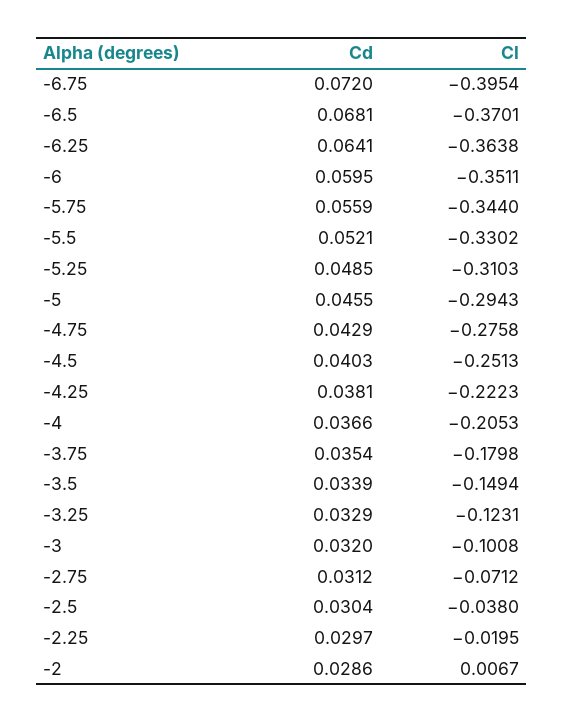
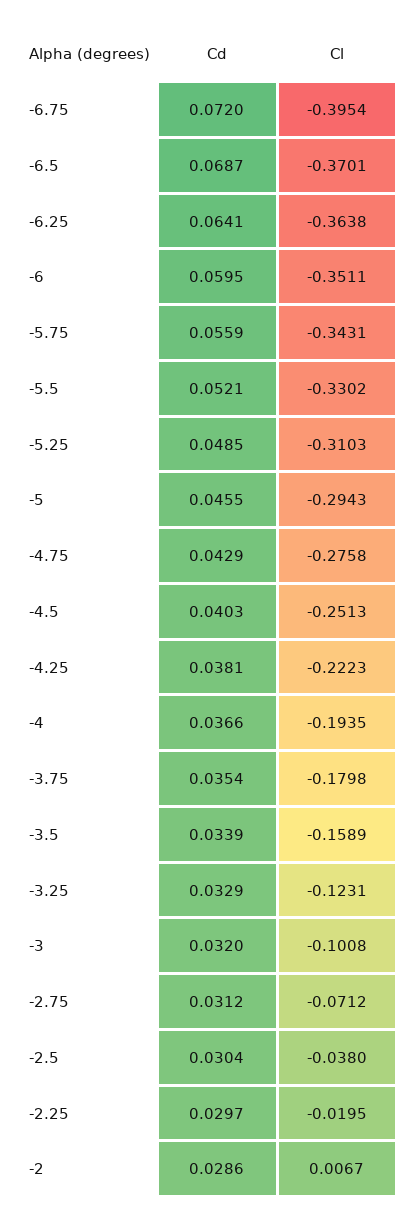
  {
    "Cd": {
      "-6.75": 0.072,
-     "-6.5": 0.0681,
+     "-6.5": 0.0687,
      "-6.25": 0.0641,
      "-6": 0.0595,
      "-5.75": 0.0559,
      "-5.5": 0.0521,
      "-5.25": 0.0485,
      "-5": 0.0455,
      "-4.75": 0.0429,
      "-4.5": 0.0403,
      "-4.25": 0.0381,
      "-4": 0.0366,
      "-3.75": 0.0354,
      "-3.5": 0.0339,
      "-3.25": 0.0329,
      "-3": 0.032,
      "-2.75": 0.0312,
      "-2.5": 0.0304,
      "-2.25": 0.0297,
      "-2": 0.0286
    },
    "Cl": {
      "-6.75": -0.3954,
      "-6.5": -0.3701,
      "-6.25": -0.3638,
      "-6": -0.3511,
-     "-5.75": -0.344,
+     "-5.75": -0.3431,
      "-5.5": -0.3302,
      "-5.25": -0.3103,
      "-5": -0.2943,
      "-4.75": -0.2758,
      "-4.5": -0.2513,
      "-4.25": -0.2223,
-     "-4": -0.2053,
+     "-4": -0.1935,
      "-3.75": -0.1798,
-     "-3.5": -0.1494,
+     "-3.5": -0.1589,
      "-3.25": -0.1231,
      "-3": -0.1008,
      "-2.75": -0.0712,
      "-2.5": -0.038,
      "-2.25": -0.0195,
      "-2": 0.0067
    }
  }

